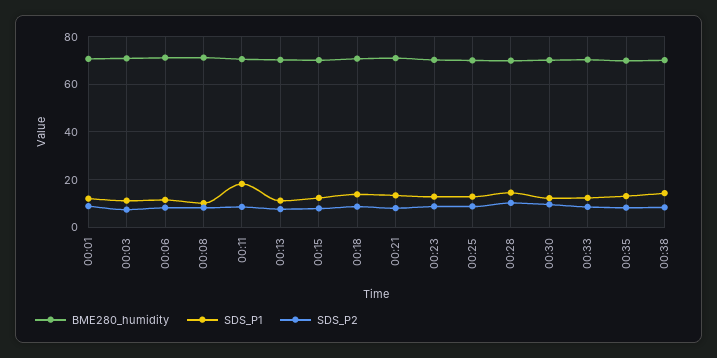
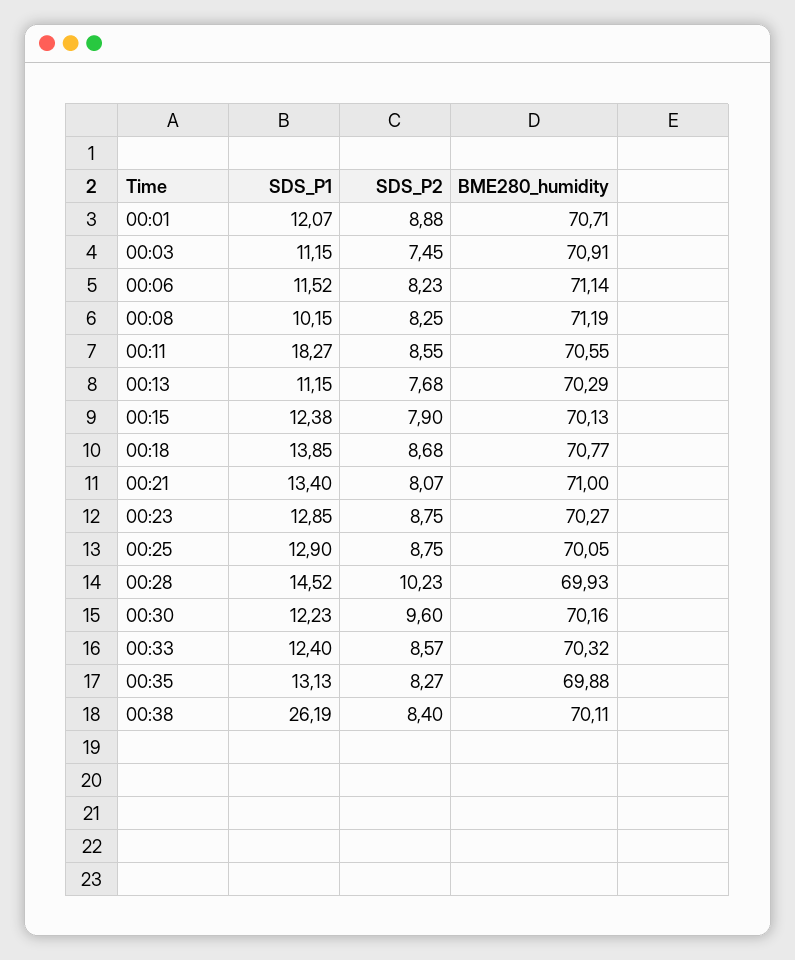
  {
    "BME280_humidity": {
      "00:01": 70.71,
      "00:03": 70.91,
      "00:06": 71.14,
      "00:08": 71.19,
      "00:11": 70.55,
      "00:13": 70.29,
      "00:15": 70.13,
      "00:18": 70.77,
      "00:21": 71,
      "00:23": 70.27,
      "00:25": 70.05,
      "00:28": 69.93,
      "00:30": 70.16,
      "00:33": 70.32,
      "00:35": 69.88,
      "00:38": 70.11
    },
    "SDS_P1": {
      "00:01": 12.07,
      "00:03": 11.15,
      "00:06": 11.52,
      "00:08": 10.15,
      "00:11": 18.27,
      "00:13": 11.15,
      "00:15": 12.38,
      "00:18": 13.85,
      "00:21": 13.4,
      "00:23": 12.85,
      "00:25": 12.9,
      "00:28": 14.52,
      "00:30": 12.23,
      "00:33": 12.4,
      "00:35": 13.13,
-     "00:38": 15
+     "00:38": 26.19
    },
    "SDS_P2": {
      "00:01": 8.88,
      "00:03": 7.45,
      "00:06": 8.23,
      "00:08": 8.25,
      "00:11": 8.55,
      "00:13": 7.68,
      "00:15": 7.9,
      "00:18": 8.68,
      "00:21": 8.07,
      "00:23": 8.75,
      "00:25": 8.75,
      "00:28": 10.23,
      "00:30": 9.6,
      "00:33": 8.57,
      "00:35": 8.27,
      "00:38": 8.4
    }
  }

